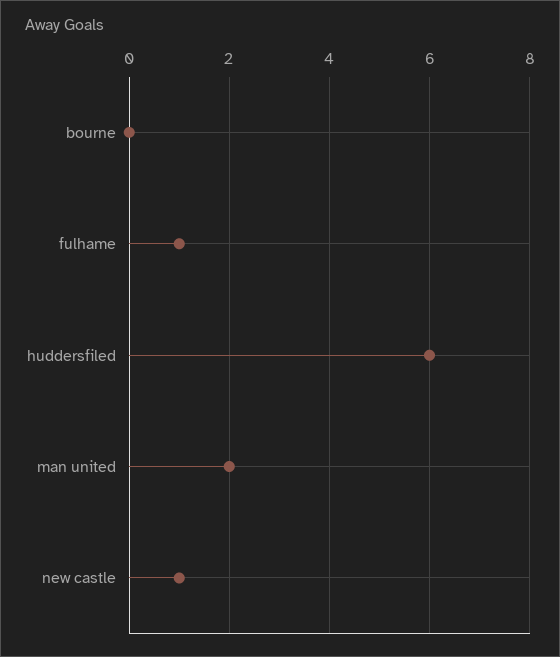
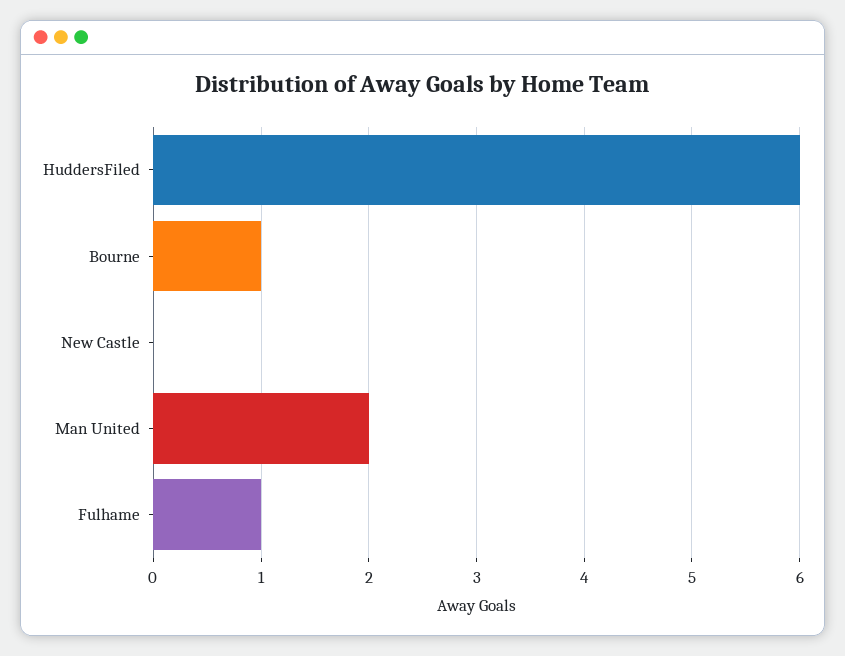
  {
-   "bourne": 0,
+   "bourne": 1,
    "fulhame": 1,
    "huddersfiled": 6,
    "man united": 2,
-   "new castle": 1
+   "new castle": 0
  }

